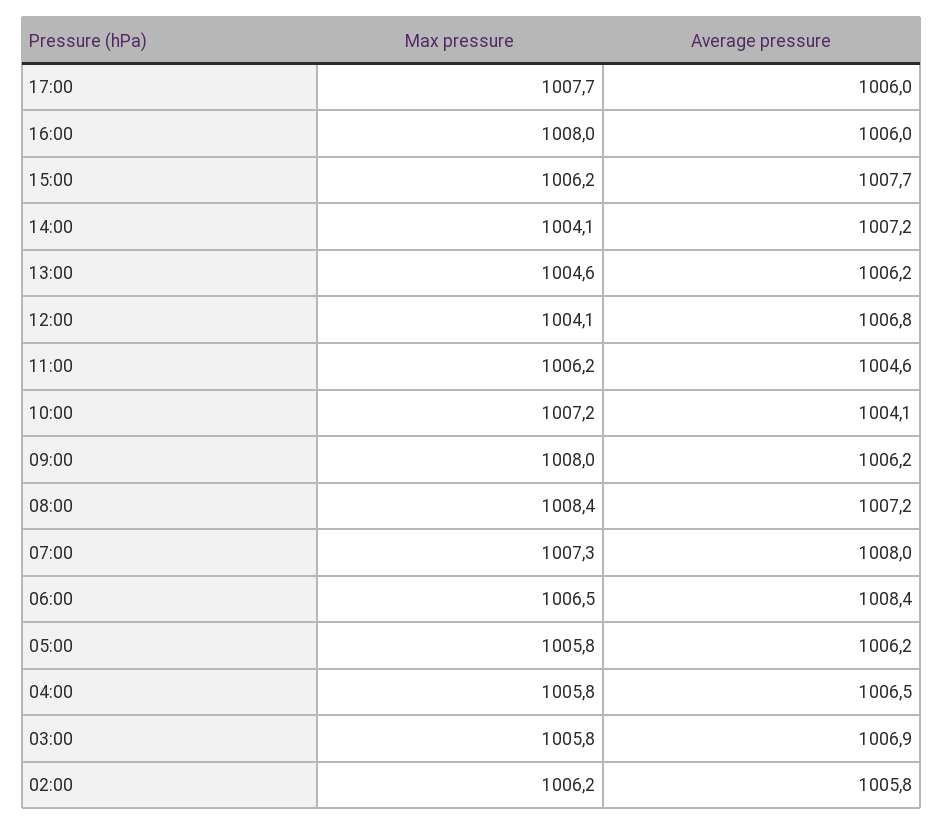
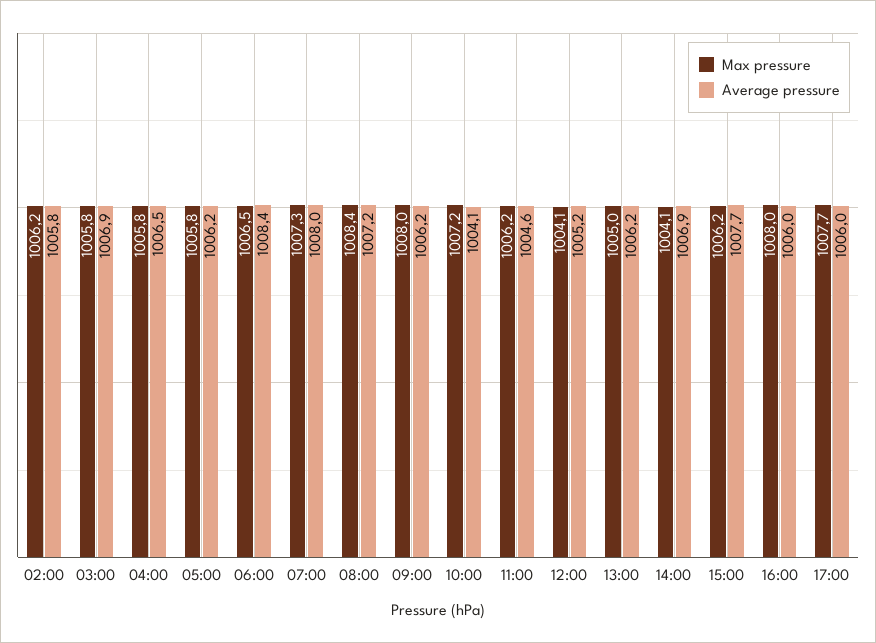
  {
    "Max pressure": {
      "17:00": 1007.7,
      "16:00": 1008,
      "15:00": 1006.2,
      "14:00": 1004.1,
-     "13:00": 1004.6,
+     "13:00": 1005,
      "12:00": 1004.1,
      "11:00": 1006.2,
      "10:00": 1007.2,
      "09:00": 1008,
      "08:00": 1008.4,
      "07:00": 1007.3,
      "06:00": 1006.5,
      "05:00": 1005.8,
      "04:00": 1005.8,
      "03:00": 1005.8,
      "02:00": 1006.2
    },
    "Average pressure": {
      "17:00": 1006,
      "16:00": 1006,
      "15:00": 1007.7,
-     "14:00": 1007.2,
+     "14:00": 1006.9,
      "13:00": 1006.2,
-     "12:00": 1006.8,
+     "12:00": 1005.2,
      "11:00": 1004.6,
      "10:00": 1004.1,
      "09:00": 1006.2,
      "08:00": 1007.2,
      "07:00": 1008,
      "06:00": 1008.4,
      "05:00": 1006.2,
      "04:00": 1006.5,
      "03:00": 1006.9,
      "02:00": 1005.8
    }
  }

